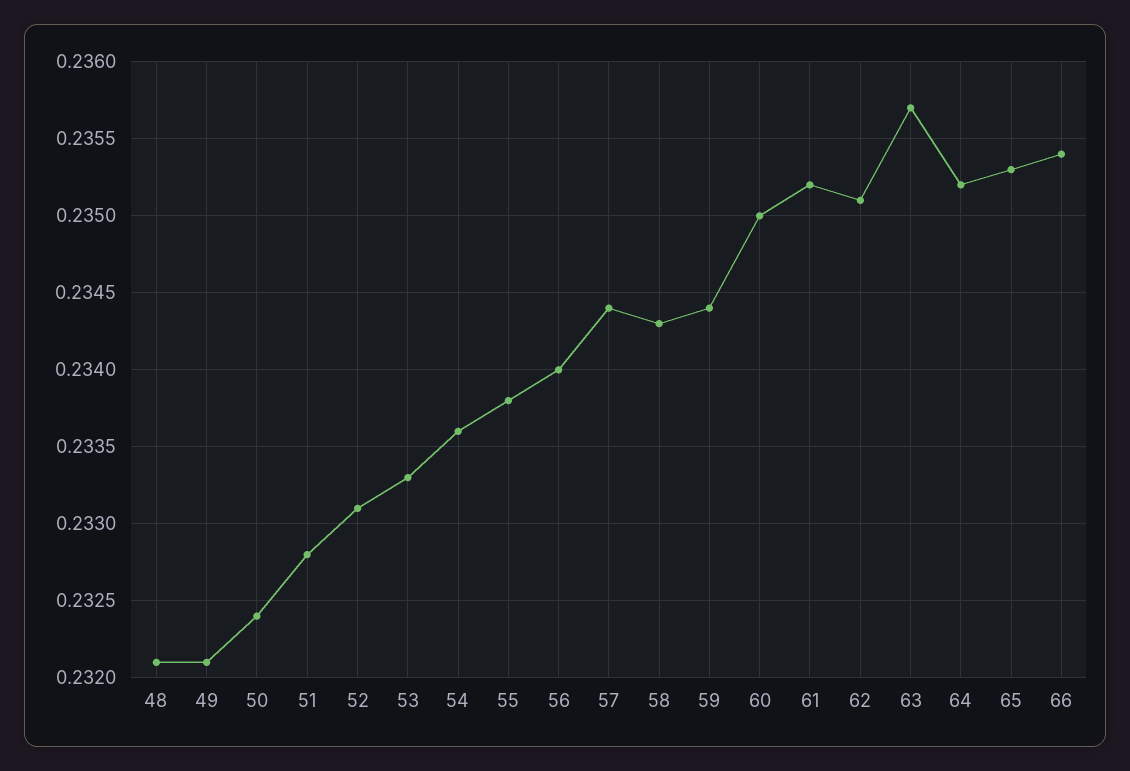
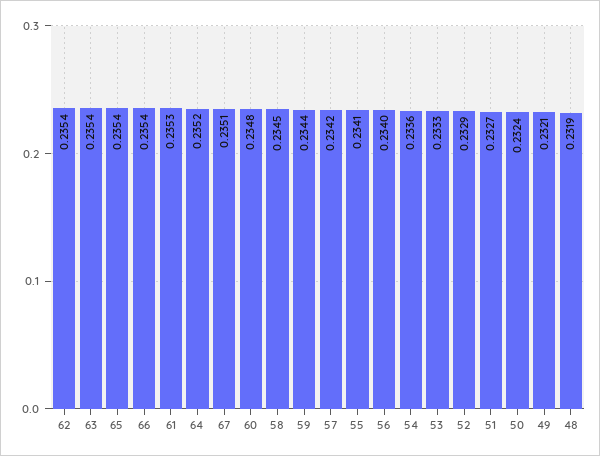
  {
-   "48": 0.2321,
+   "48": 0.2319,
    "49": 0.2321,
    "50": 0.2324,
-   "51": 0.2328,
+   "51": 0.2327,
-   "52": 0.2331,
+   "52": 0.2329,
    "53": 0.2333,
    "54": 0.2336,
-   "55": 0.2338,
+   "55": 0.2341,
    "56": 0.234,
-   "57": 0.2344,
+   "57": 0.2342,
-   "58": 0.2343,
+   "58": 0.2345,
    "59": 0.2344,
-   "60": 0.235,
+   "60": 0.2348,
-   "61": 0.2352,
+   "61": 0.2353,
-   "62": 0.2351,
+   "62": 0.2354,
-   "63": 0.2357,
+   "63": 0.2354,
    "64": 0.2352,
-   "65": 0.2353,
+   "65": 0.2354,
-   "66": 0.2354
+   "66": 0.2354,
+   "67": 0.2351
  }

